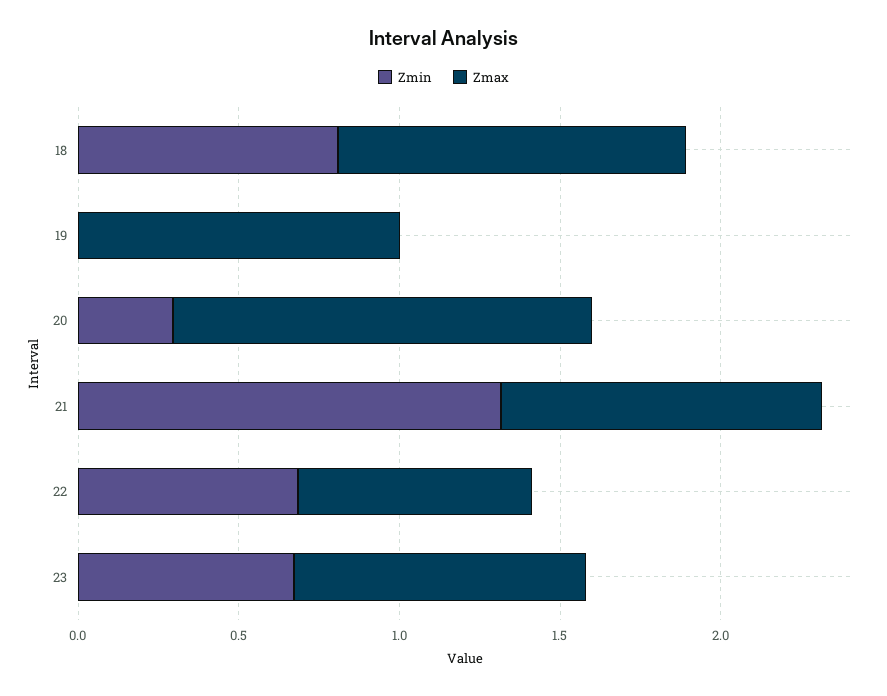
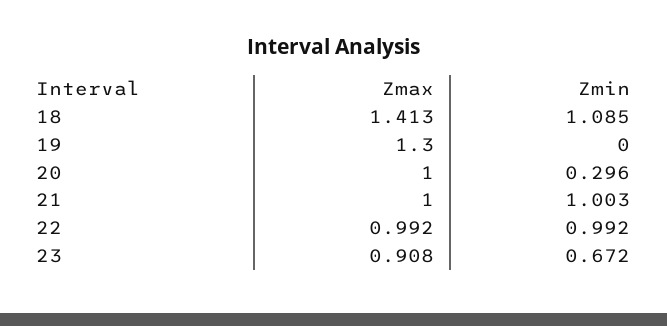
  {
    "Zmin": {
-     "18": 0.8,
+     "18": 1.085,
      "19": 0,
      "20": 0.296,
-     "21": 1.3,
+     "21": 1.003,
-     "22": 0.7,
+     "22": 0.992,
      "23": 0.672
    },
    "Zmax": {
-     "18": 1.1,
+     "18": 1.413,
-     "19": 1,
+     "19": 1.3,
-     "20": 1.3,
+     "20": 1,
      "21": 1,
-     "22": 0.7,
+     "22": 0.992,
      "23": 0.908
    }
  }

